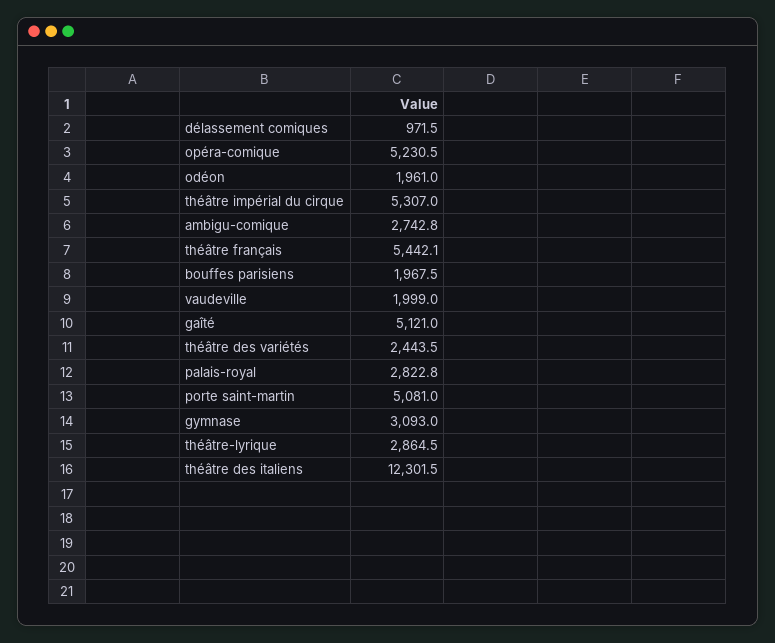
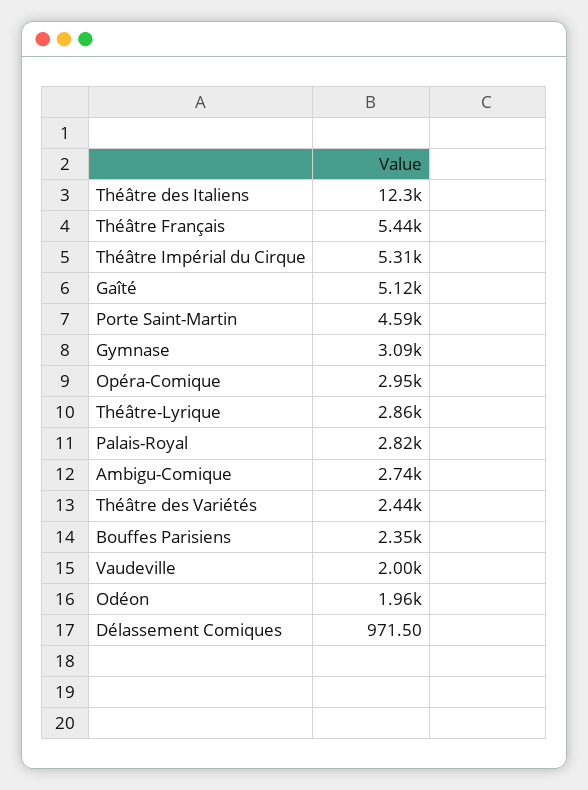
  {
    "délassement comiques": 971.5,
-   "opéra-comique": 5230.5,
+   "opéra-comique": 2950,
    "odéon": 1961,
    "théâtre impérial du cirque": 5307,
    "ambigu-comique": 2742.8,
    "théâtre français": 5442.1,
-   "bouffes parisiens": 1967.5,
+   "bouffes parisiens": 2350,
    "vaudeville": 1999,
    "gaîté": 5121,
    "théâtre des variétés": 2443.5,
    "palais-royal": 2822.8,
-   "porte saint-martin": 5081,
+   "porte saint-martin": 4590,
    "gymnase": 3093,
    "théâtre-lyrique": 2864.5,
    "théâtre des italiens": 12301.5
  }

